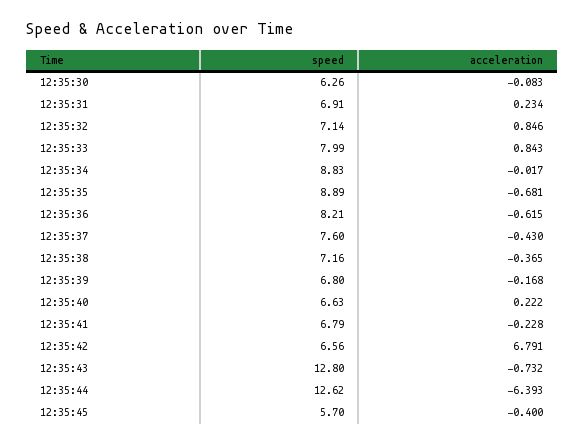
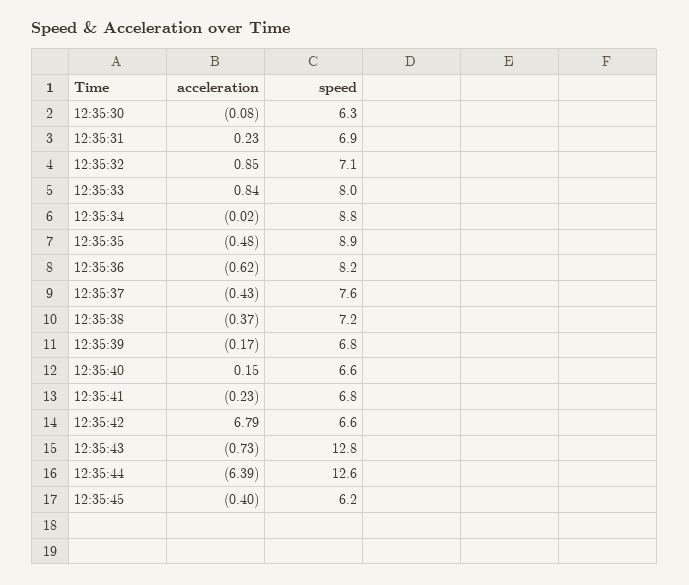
  {
    "speed": {
      "12:35:30": 6.26,
      "12:35:31": 6.91,
      "12:35:32": 7.14,
      "12:35:33": 7.99,
      "12:35:34": 8.83,
      "12:35:35": 8.89,
      "12:35:36": 8.21,
      "12:35:37": 7.6,
      "12:35:38": 7.16,
      "12:35:39": 6.8,
      "12:35:40": 6.63,
      "12:35:41": 6.79,
      "12:35:42": 6.56,
      "12:35:43": 12.8,
      "12:35:44": 12.62,
-     "12:35:45": 5.7
+     "12:35:45": 6.2
    },
    "acceleration": {
      "12:35:30": -0.083,
      "12:35:31": 0.234,
      "12:35:32": 0.846,
      "12:35:33": 0.843,
      "12:35:34": -0.017,
-     "12:35:35": -0.681,
+     "12:35:35": -0.48,
      "12:35:36": -0.615,
      "12:35:37": -0.43,
      "12:35:38": -0.365,
      "12:35:39": -0.168,
-     "12:35:40": 0.222,
+     "12:35:40": 0.15,
      "12:35:41": -0.228,
      "12:35:42": 6.791,
      "12:35:43": -0.732,
      "12:35:44": -6.393,
      "12:35:45": -0.4
    }
  }

